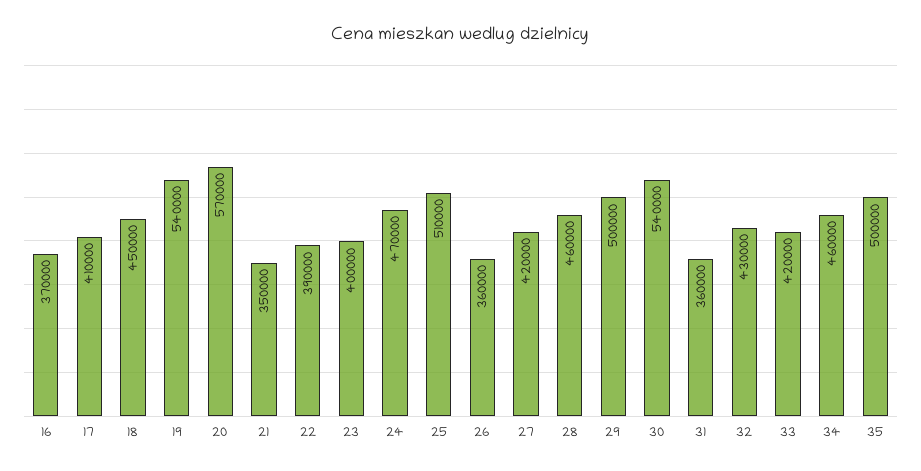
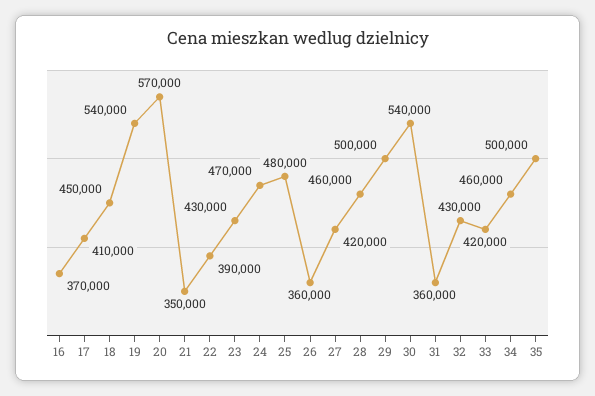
  {
    "16": 370000,
    "17": 410000,
    "18": 450000,
    "19": 540000,
    "20": 570000,
    "21": 350000,
    "22": 390000,
-   "23": 400000,
+   "23": 430000,
    "24": 470000,
-   "25": 510000,
+   "25": 480000,
    "26": 360000,
    "27": 420000,
    "28": 460000,
    "29": 500000,
    "30": 540000,
    "31": 360000,
    "32": 430000,
    "33": 420000,
    "34": 460000,
    "35": 500000
  }

